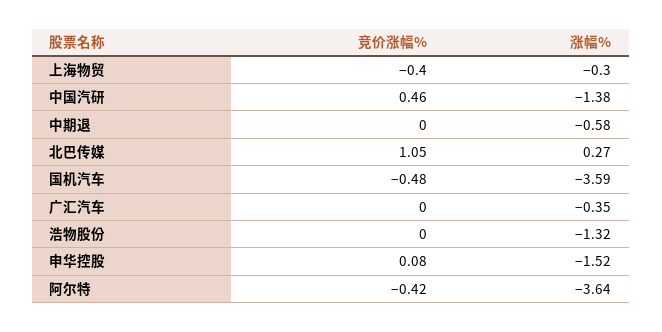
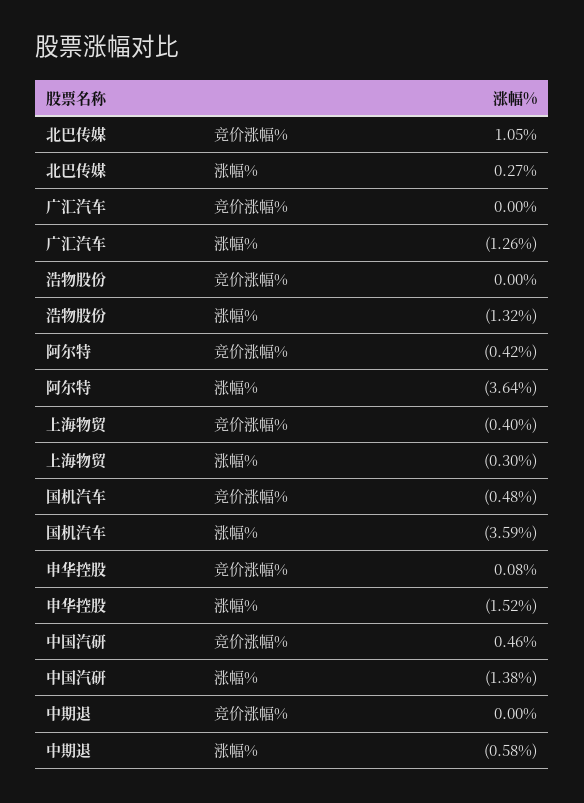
  {
    "竞价涨幅%": {
      "上海物贸": -0.4,
      "中国汽研": 0.46,
      "中期退": 0,
      "北巴传媒": 1.05,
      "国机汽车": -0.48,
      "广汇汽车": 0,
      "浩物股份": 0,
      "申华控股": 0.08,
      "阿尔特": -0.42
    },
    "涨幅%": {
      "上海物贸": -0.3,
      "中国汽研": -1.38,
      "中期退": -0.58,
      "北巴传媒": 0.27,
      "国机汽车": -3.59,
-     "广汇汽车": -0.35,
+     "广汇汽车": -1.26,
      "浩物股份": -1.32,
      "申华控股": -1.52,
      "阿尔特": -3.64
    }
  }

